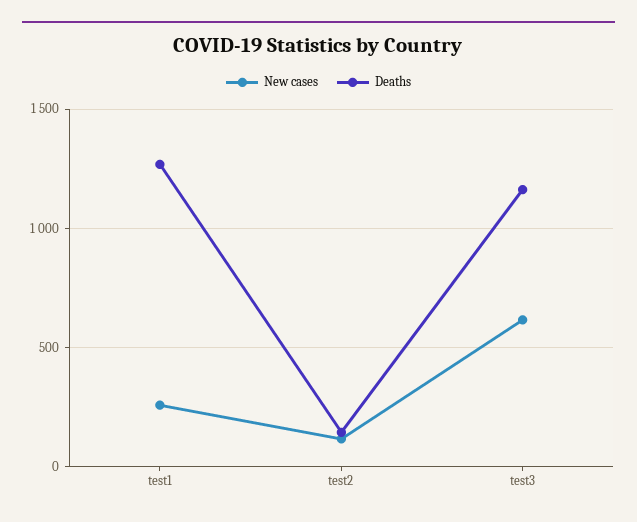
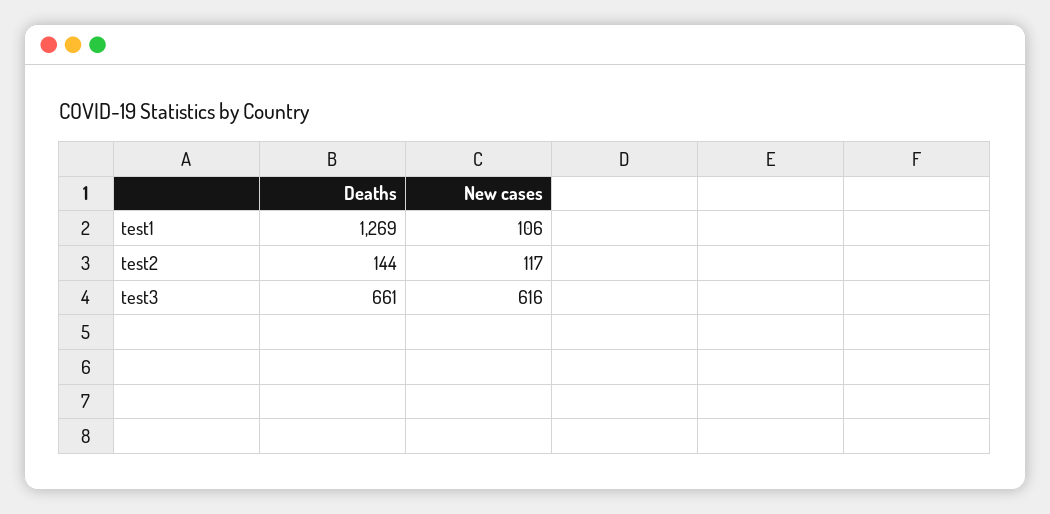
  {
    "New cases": {
-     "test1": 250,
+     "test1": 106,
      "test2": 117,
      "test3": 616
    },
    "Deaths": {
      "test1": 1269,
      "test2": 144,
-     "test3": 1150
+     "test3": 661
    }
  }

